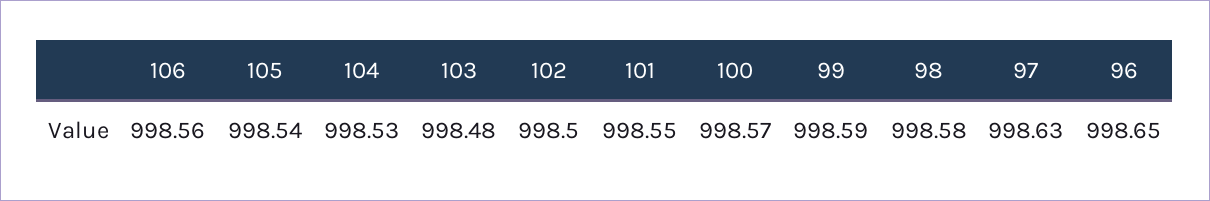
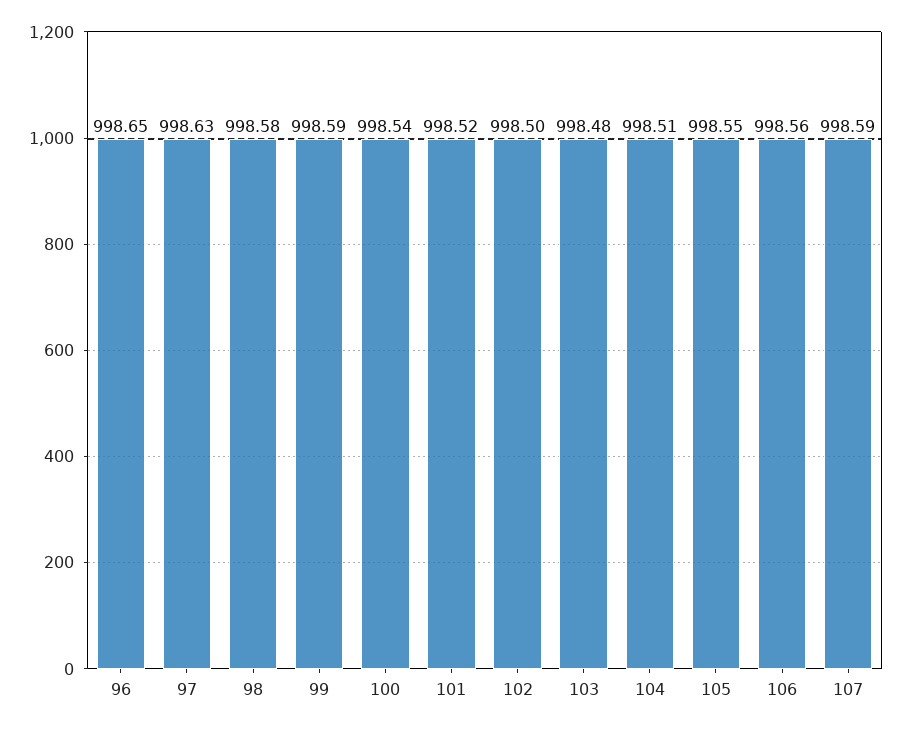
  {
    "106": 998.56,
-   "105": 998.54,
+   "105": 998.55,
-   "104": 998.53,
+   "104": 998.51,
    "103": 998.48,
    "102": 998.5,
-   "101": 998.55,
+   "101": 998.52,
-   "100": 998.57,
+   "100": 998.54,
    "99": 998.59,
    "98": 998.58,
    "97": 998.63,
-   "96": 998.65
+   "96": 998.65,
+   "107": 998.59
  }

